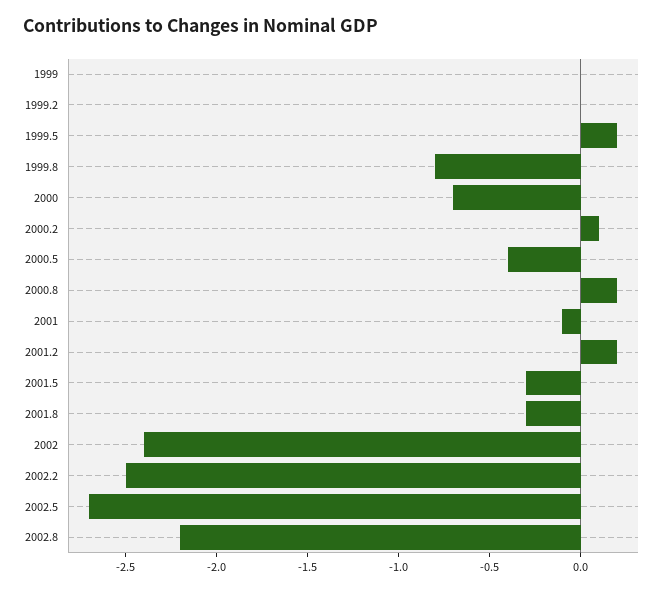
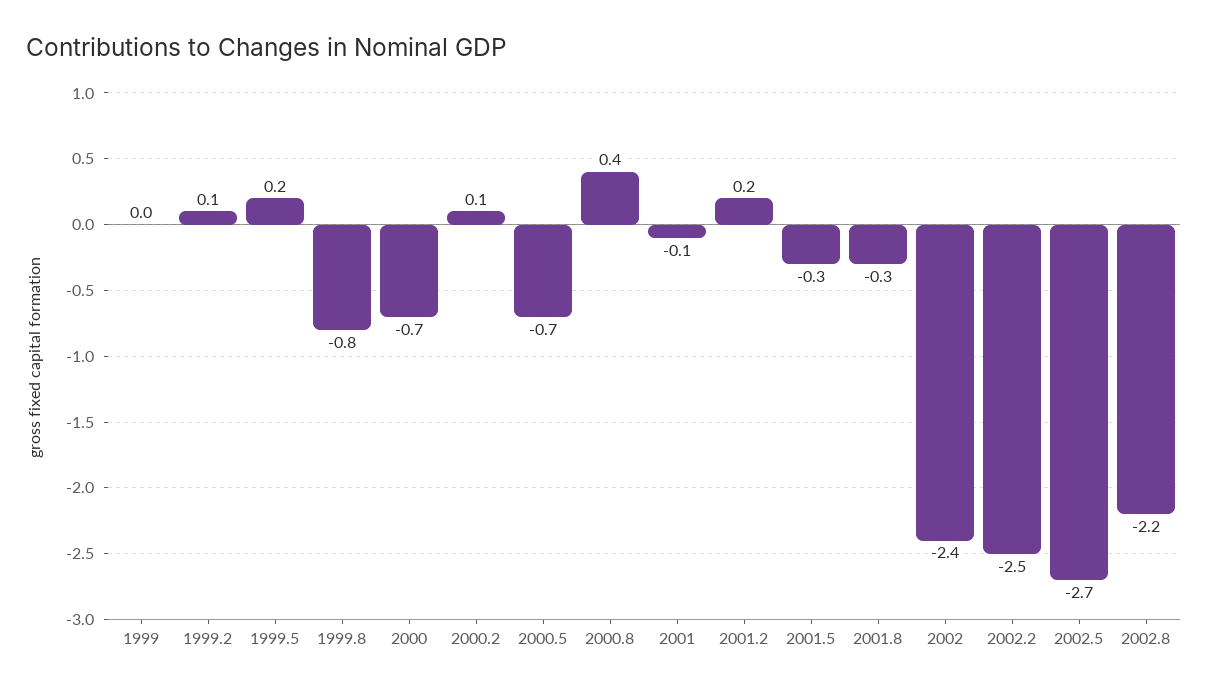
  {
    "1999": 0,
-   "1999.2": 0,
+   "1999.2": 0.1,
    "1999.5": 0.2,
    "1999.8": -0.8,
    "2000": -0.7,
    "2000.2": 0.1,
-   "2000.5": -0.4,
+   "2000.5": -0.7,
-   "2000.8": 0.2,
+   "2000.8": 0.4,
    "2001": -0.1,
    "2001.2": 0.2,
    "2001.5": -0.3,
    "2001.8": -0.3,
    "2002": -2.4,
    "2002.2": -2.5,
    "2002.5": -2.7,
    "2002.8": -2.2
  }

